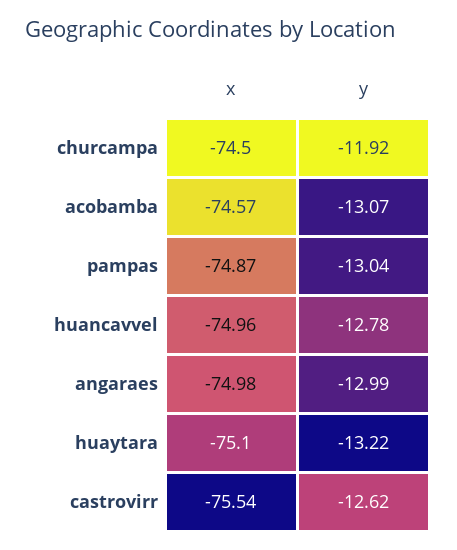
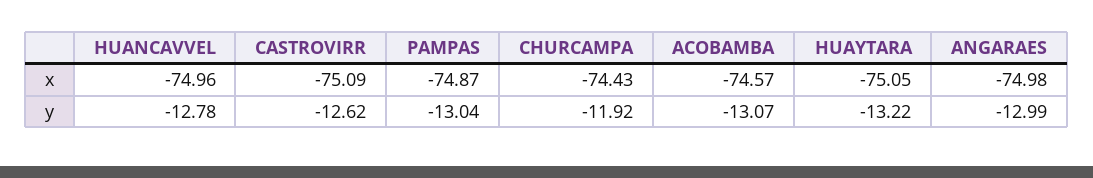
  {
    "x": {
-     "churcampa": -74.5,
+     "churcampa": -74.43,
      "acobamba": -74.57,
      "pampas": -74.87,
      "huancavvel": -74.96,
      "angaraes": -74.98,
-     "huaytara": -75.1,
+     "huaytara": -75.05,
-     "castrovirr": -75.54
+     "castrovirr": -75.09
    },
    "y": {
      "churcampa": -11.92,
      "acobamba": -13.07,
      "pampas": -13.04,
      "huancavvel": -12.78,
      "angaraes": -12.99,
      "huaytara": -13.22,
      "castrovirr": -12.62
    }
  }

